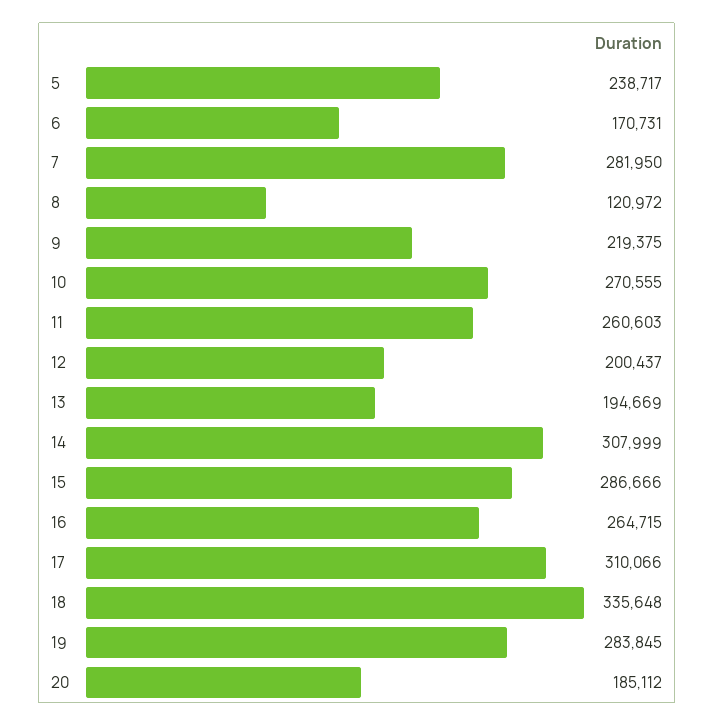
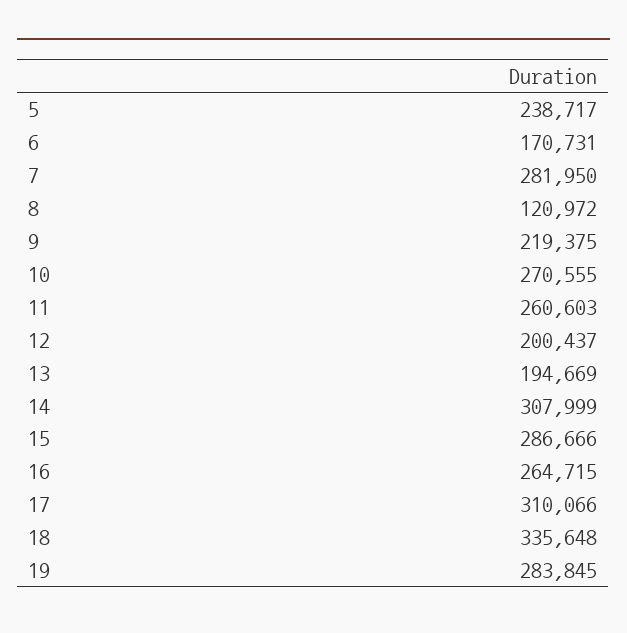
  {
    "5": 238717,
    "6": 170731,
    "7": 281950,
    "8": 120972,
    "9": 219375,
    "10": 270555,
    "11": 260603,
    "12": 200437,
    "13": 194669,
    "14": 307999,
    "15": 286666,
    "16": 264715,
    "17": 310066,
    "18": 335648,
-   "19": 283845,
+   "19": 283845
-   "20": 185112
  }

